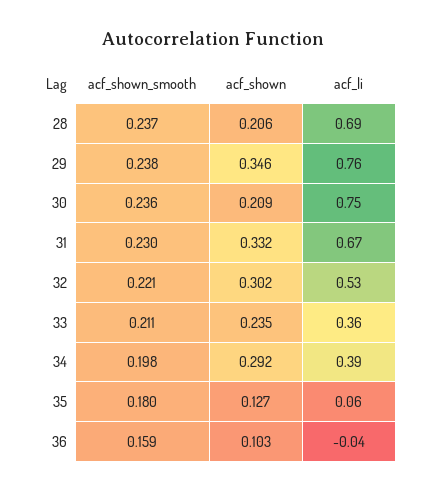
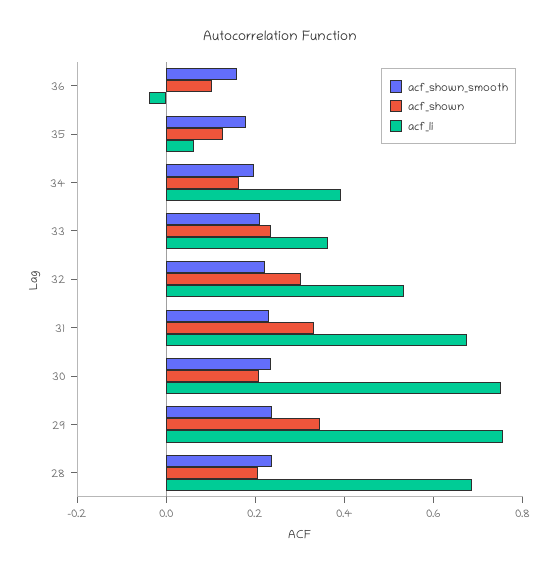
  {
    "acf_shown_smooth": {
      "28": 0.237,
      "29": 0.238,
      "30": 0.236,
      "31": 0.23,
      "32": 0.221,
      "33": 0.211,
      "34": 0.198,
      "35": 0.18,
      "36": 0.159
    },
    "acf_shown": {
      "28": 0.206,
      "29": 0.346,
      "30": 0.209,
      "31": 0.332,
      "32": 0.302,
      "33": 0.235,
-     "34": 0.292,
+     "34": 0.15,
      "35": 0.127,
      "36": 0.103
    },
    "acf_li": {
      "28": 0.69,
      "29": 0.76,
      "30": 0.75,
      "31": 0.67,
      "32": 0.53,
      "33": 0.36,
      "34": 0.39,
      "35": 0.06,
      "36": -0.04
    }
  }

